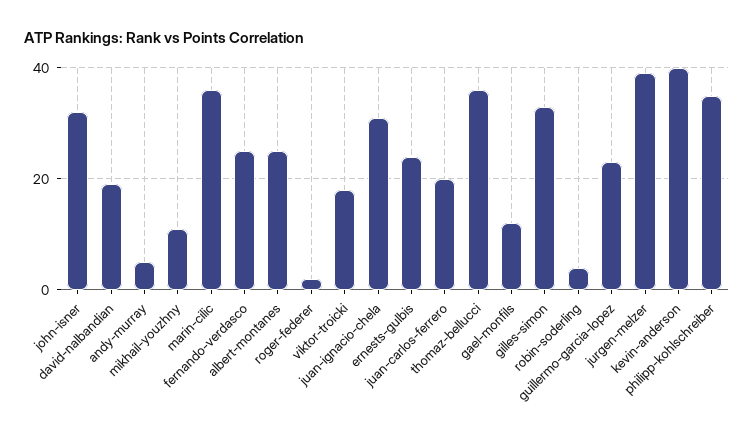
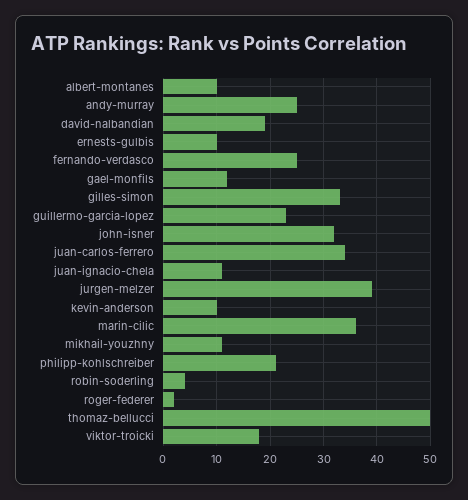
  {
    "john-isner": 30,
    "david-nalbandian": 20,
-   "andy-murray": 5,
+   "andy-murray": 25,
    "mikhail-youzhny": 10,
    "marin-cilic": 35,
    "fernando-verdasco": 25,
-   "albert-montanes": 25,
+   "albert-montanes": 10,
    "roger-federer": 0,
    "viktor-troicki": 20,
-   "juan-ignacio-chela": 30,
+   "juan-ignacio-chela": 10,
-   "ernests-gulbis": 25,
+   "ernests-gulbis": 10,
-   "juan-carlos-ferrero": 20,
+   "juan-carlos-ferrero": 35,
-   "thomaz-bellucci": 35,
+   "thomaz-bellucci": 50,
    "gael-monfils": 10,
    "gilles-simon": 35,
    "robin-soderling": 5,
    "guillermo-garcia-lopez": 25,
    "jurgen-melzer": 40,
-   "kevin-anderson": 40,
+   "kevin-anderson": 10,
-   "philipp-kohlschreiber": 35
+   "philipp-kohlschreiber": 20
  }

